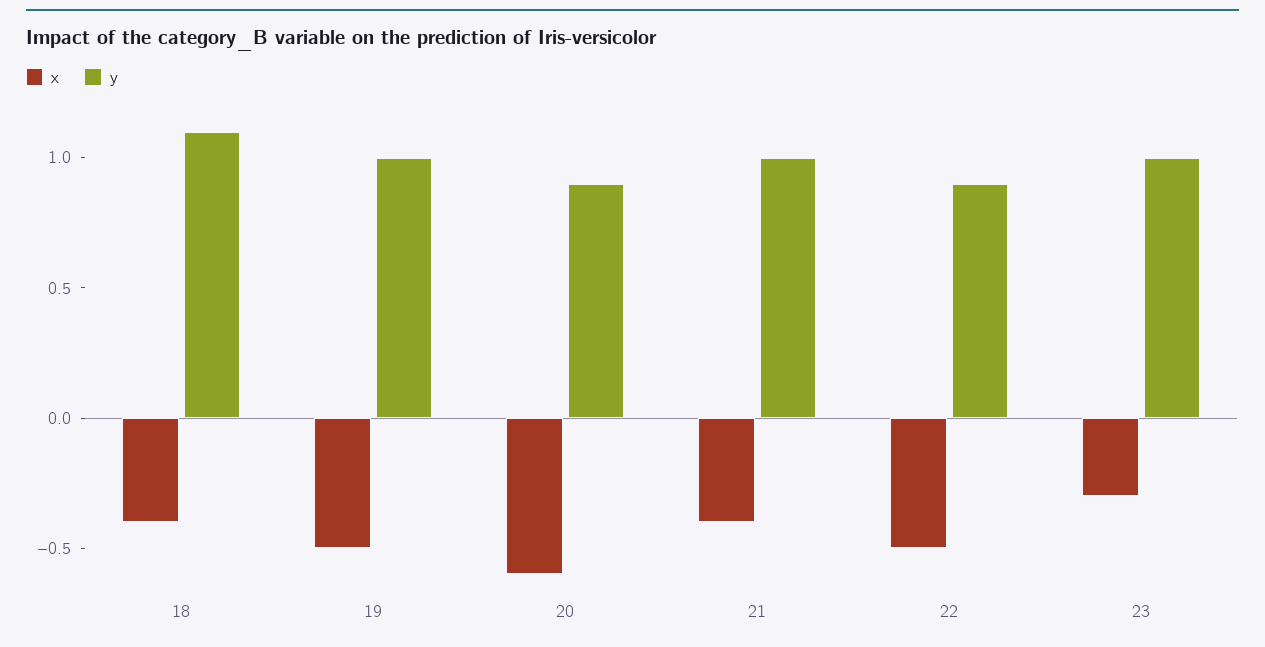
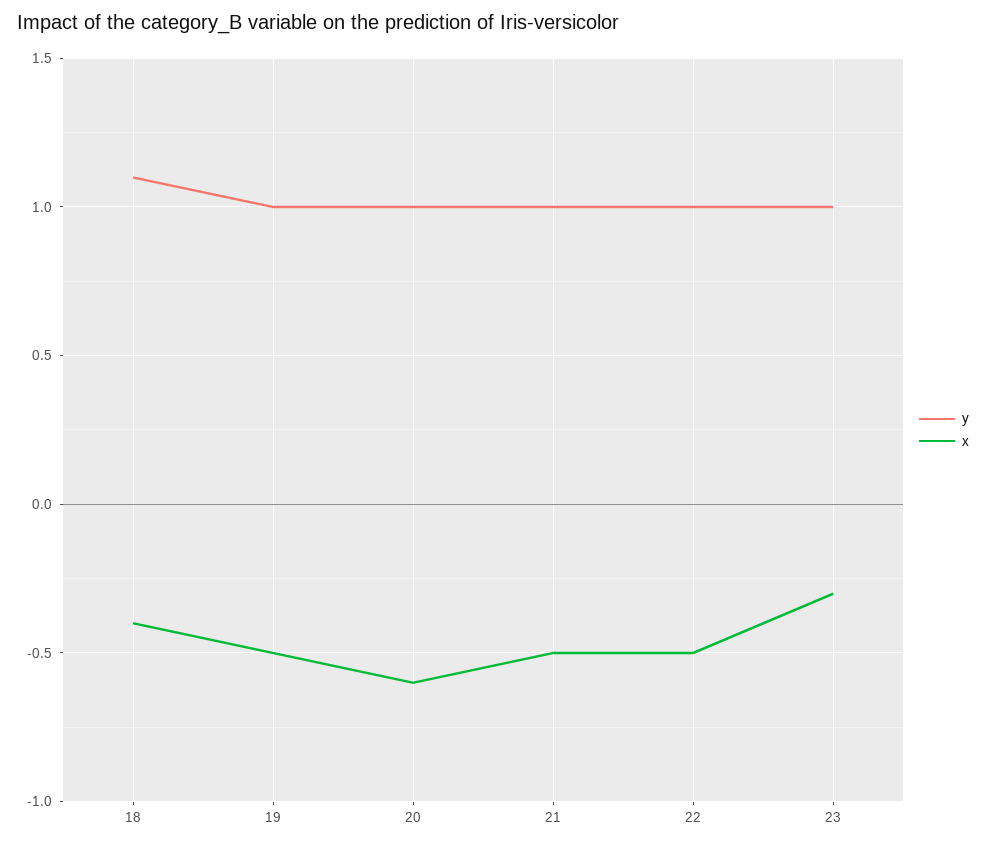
  {
    "x": {
      "18": -0.4,
      "19": -0.5,
      "20": -0.6,
-     "21": -0.4,
+     "21": -0.5,
      "22": -0.5,
      "23": -0.3
    },
    "y": {
      "18": 1.1,
      "19": 1,
-     "20": 0.9,
+     "20": 1,
      "21": 1,
-     "22": 0.9,
+     "22": 1,
      "23": 1
    }
  }

